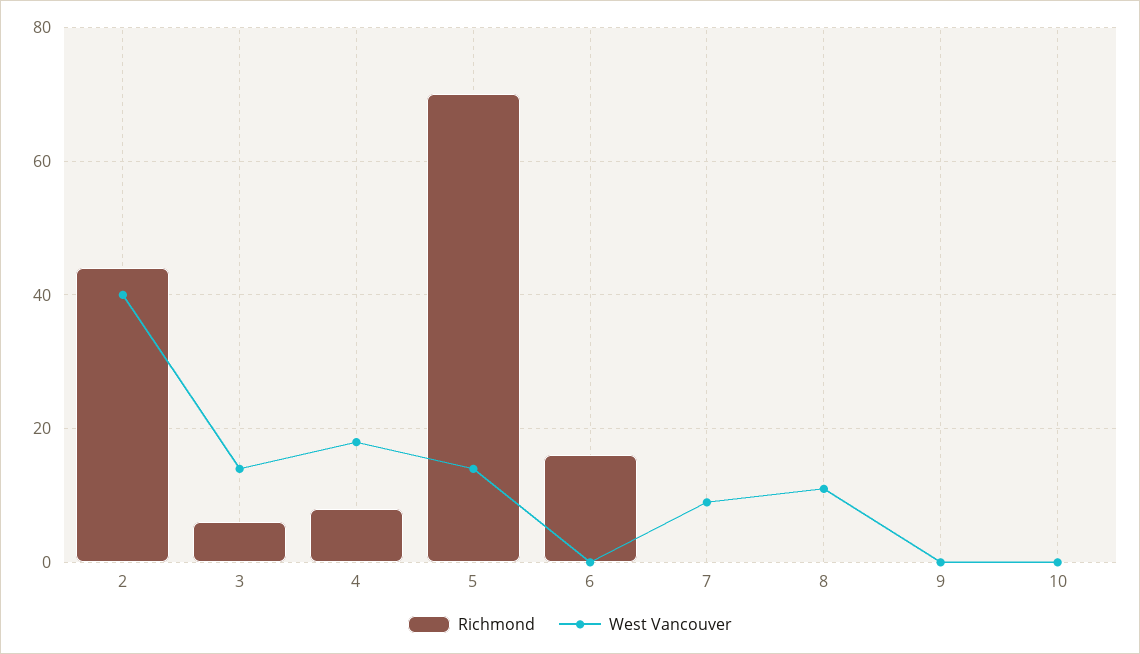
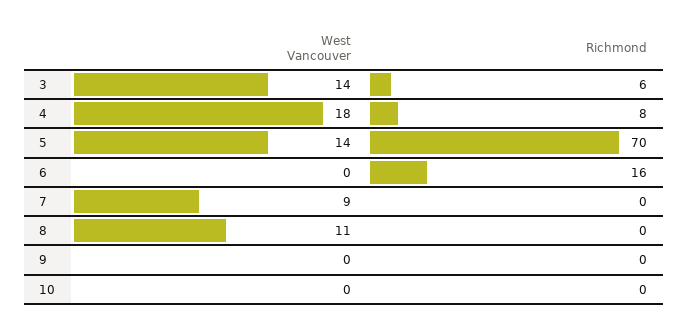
  {
    "Richmond": {
-     "2": 45,
      "3": 6,
      "4": 8,
      "5": 70,
      "6": 16,
      "7": 0,
      "8": 0,
      "9": 0,
      "10": 0
    },
    "West Vancouver": {
-     "2": 40,
      "3": 14,
      "4": 18,
      "5": 14,
      "6": 0,
      "7": 9,
      "8": 11,
      "9": 0,
      "10": 0
    }
  }

